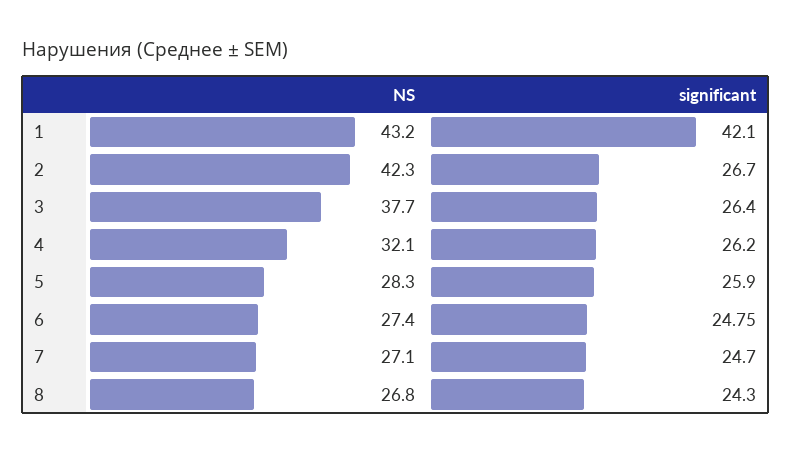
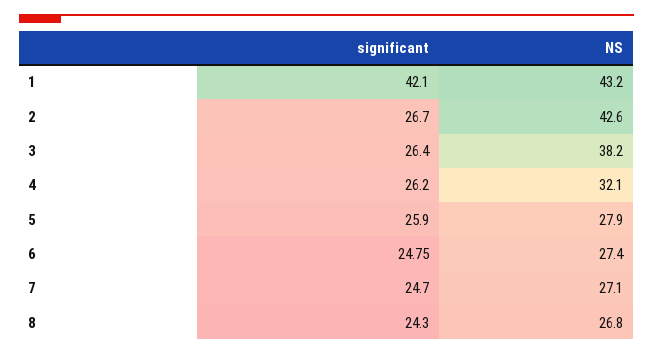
  {
    "NS": {
      "1": 43.2,
-     "2": 42.3,
+     "2": 42.6,
-     "3": 37.7,
+     "3": 38.2,
      "4": 32.1,
-     "5": 28.3,
+     "5": 27.9,
      "6": 27.4,
      "7": 27.1,
      "8": 26.8
    },
    "significant": {
      "1": 42.1,
      "2": 26.7,
      "3": 26.4,
      "4": 26.2,
      "5": 25.9,
      "6": 24.75,
      "7": 24.7,
      "8": 24.3
    }
  }

